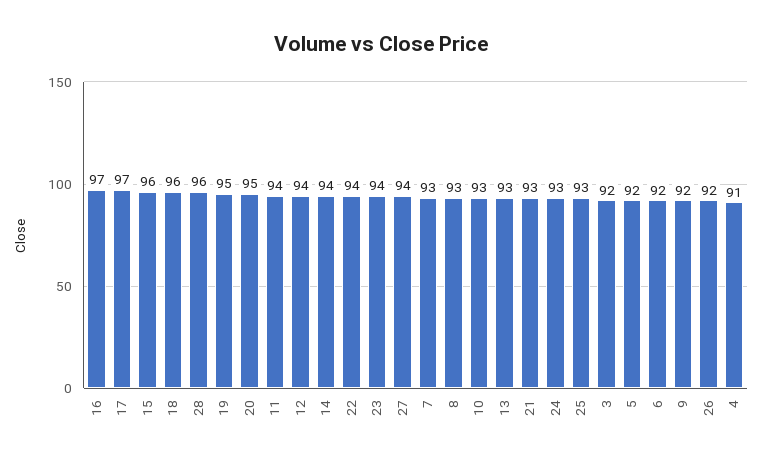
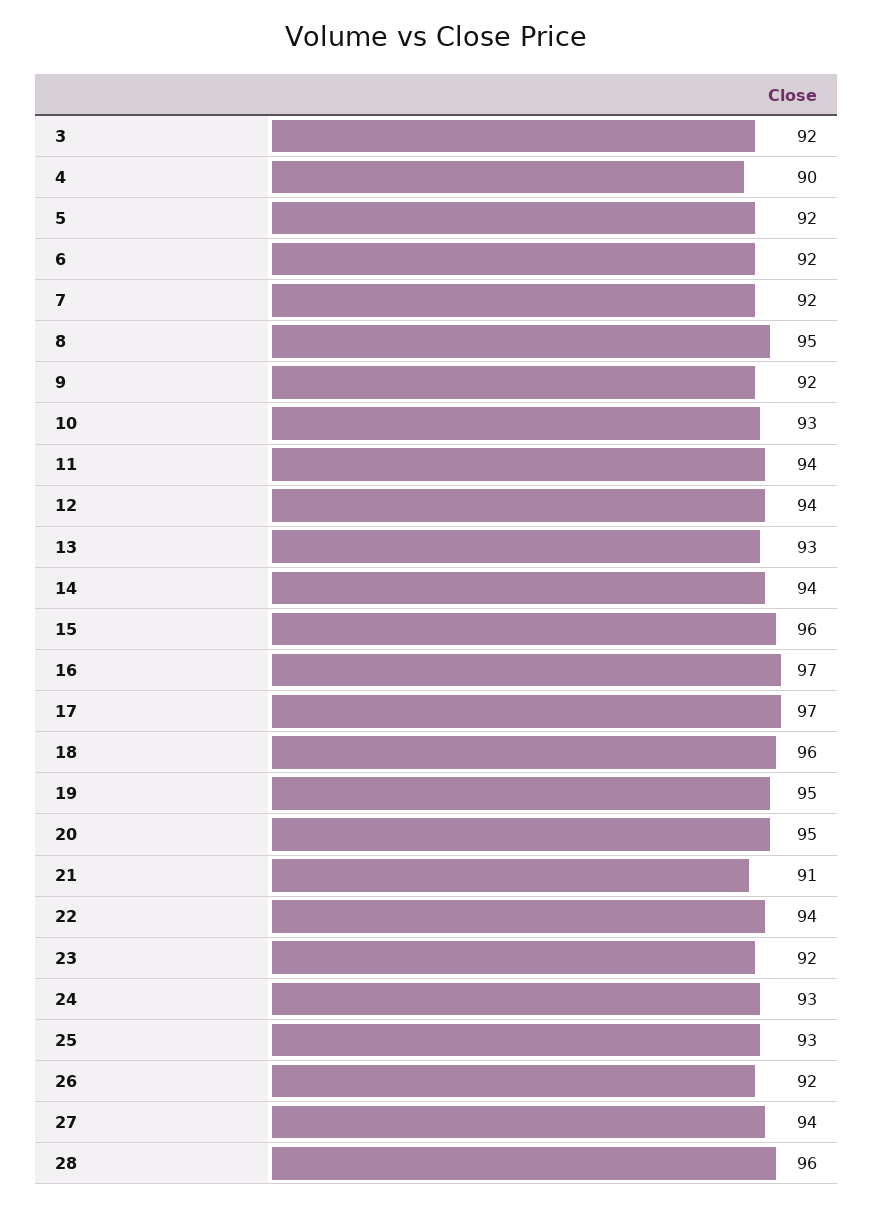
  {
    "16": 97,
    "17": 97,
    "15": 96,
    "18": 96,
    "28": 96,
    "19": 95,
    "20": 95,
    "11": 94,
    "12": 94,
    "14": 94,
    "22": 94,
-   "23": 94,
+   "23": 92,
    "27": 94,
-   "7": 93,
+   "7": 92,
-   "8": 93,
+   "8": 95,
    "10": 93,
    "13": 93,
-   "21": 93,
+   "21": 91,
    "24": 93,
    "25": 93,
    "3": 92,
    "5": 92,
    "6": 92,
    "9": 92,
    "26": 92,
-   "4": 91
+   "4": 90
  }

